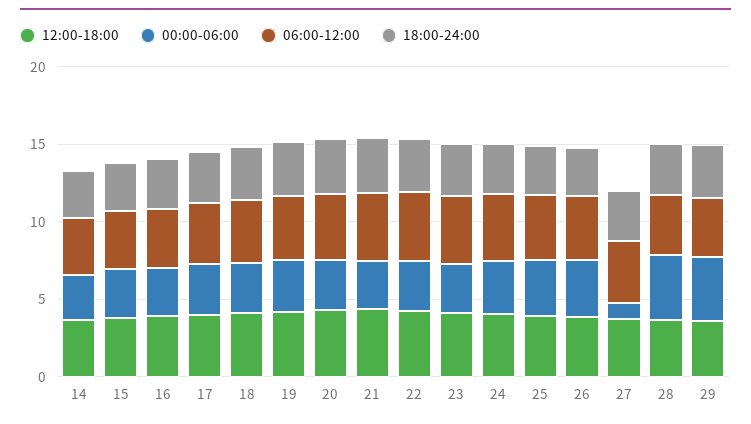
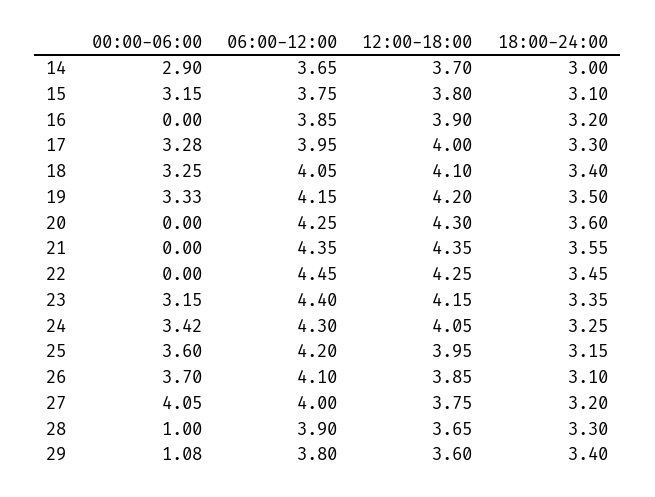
  {
    "12:00-18:00": {
      "14": 3.7,
      "15": 3.8,
      "16": 3.9,
      "17": 4,
      "18": 4.1,
      "19": 4.2,
      "20": 4.3,
      "21": 4.35,
      "22": 4.25,
      "23": 4.15,
      "24": 4.05,
      "25": 3.95,
      "26": 3.85,
      "27": 3.75,
      "28": 3.65,
      "29": 3.6
    },
    "00:00-06:00": {
      "14": 2.9,
      "15": 3.15,
-     "16": 3,
+     "16": 0,
      "17": 3.28,
      "18": 3.25,
      "19": 3.33,
-     "20": 3,
+     "20": 0,
-     "21": 3,
+     "21": 0,
-     "22": 3,
+     "22": 0,
      "23": 3.15,
      "24": 3.42,
      "25": 3.6,
      "26": 3.7,
-     "27": 1,
+     "27": 4.05,
-     "28": 4,
+     "28": 1,
-     "29": 4
+     "29": 1.08
    },
    "06:00-12:00": {
      "14": 3.65,
      "15": 3.75,
      "16": 3.85,
      "17": 3.95,
      "18": 4.05,
      "19": 4.15,
      "20": 4.25,
      "21": 4.35,
      "22": 4.45,
      "23": 4.4,
      "24": 4.3,
      "25": 4.2,
      "26": 4.1,
      "27": 4,
      "28": 3.9,
      "29": 3.8
    },
    "18:00-24:00": {
      "14": 3,
      "15": 3.1,
      "16": 3.2,
      "17": 3.3,
      "18": 3.4,
      "19": 3.5,
      "20": 3.6,
      "21": 3.55,
      "22": 3.45,
      "23": 3.35,
      "24": 3.25,
      "25": 3.15,
      "26": 3.1,
      "27": 3.2,
      "28": 3.3,
      "29": 3.4
    }
  }

